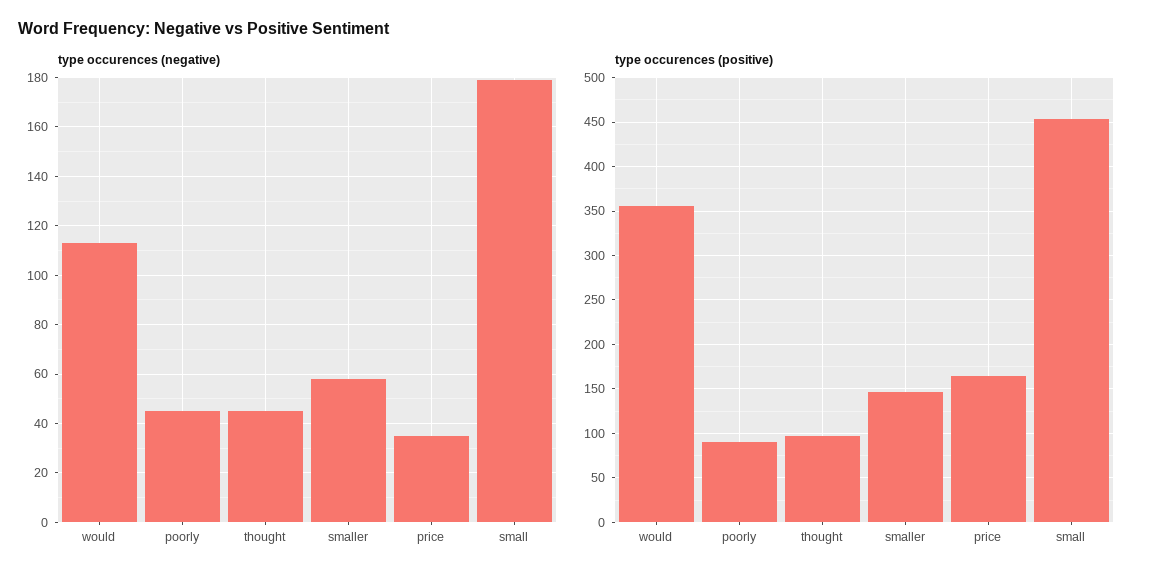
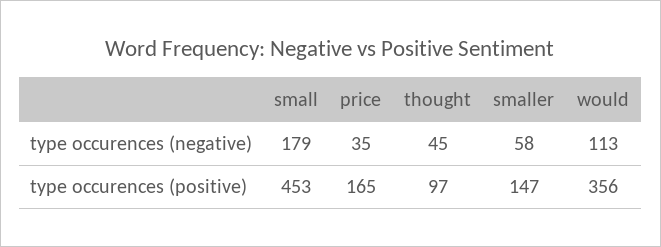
  {
    "type occurences (negative)": {
      "would": 113,
-     "poorly": 45,
      "thought": 45,
      "smaller": 58,
      "price": 35,
      "small": 179
    },
    "type occurences (positive)": {
      "would": 356,
-     "poorly": 90,
      "thought": 97,
      "smaller": 147,
      "price": 165,
      "small": 453
    }
  }

